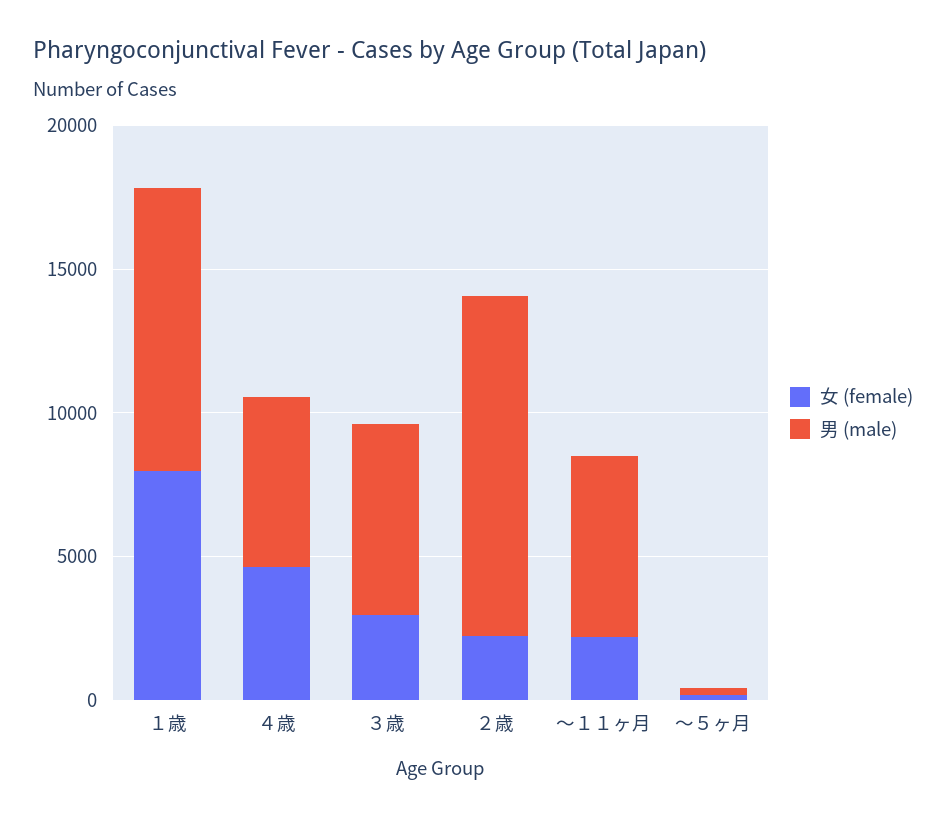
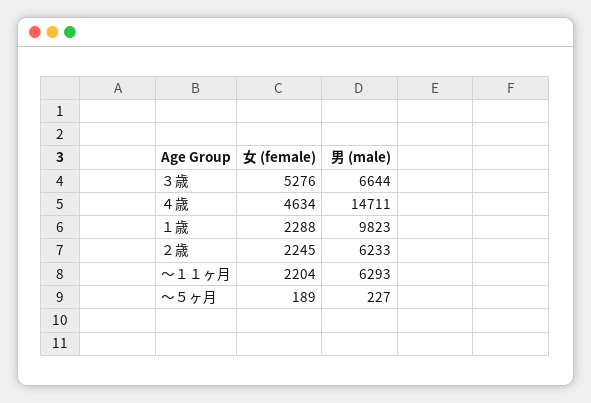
  {
    "女 (female)": {
-     "１歳": 8000,
+     "１歳": 2288,
      "４歳": 4634,
-     "３歳": 3000,
+     "３歳": 5276,
      "２歳": 2245,
      "～１１ヶ月": 2204,
      "～５ヶ月": 189
    },
    "男 (male)": {
      "１歳": 9823,
-     "４歳": 6000,
+     "４歳": 14711,
      "３歳": 6644,
-     "２歳": 12000,
+     "２歳": 6233,
      "～１１ヶ月": 6293,
      "～５ヶ月": 227
    }
  }

